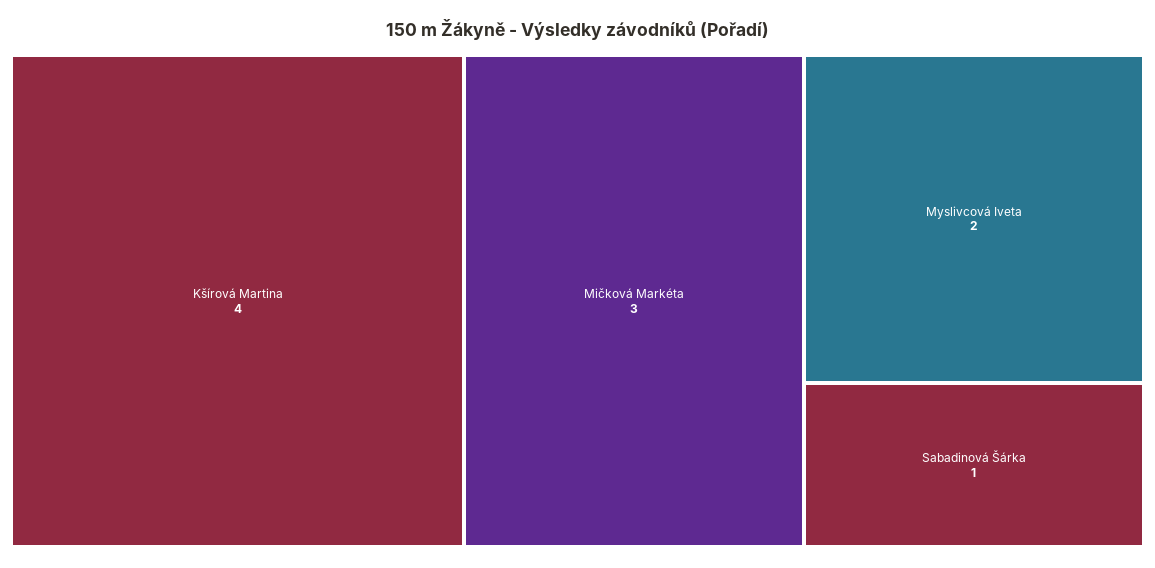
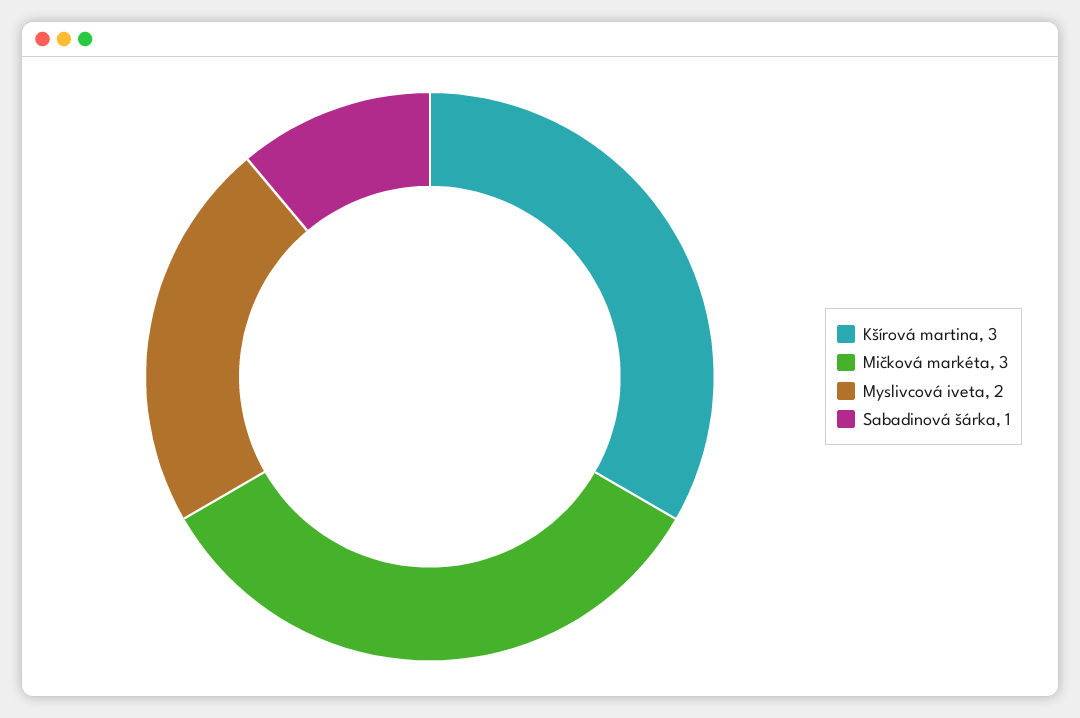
  {
-   "Kšírová Martina": 4,
+   "Kšírová Martina": 3,
    "Mičková Markéta": 3,
    "Myslivcová Iveta": 2,
    "Sabadinová Šárka": 1
  }

